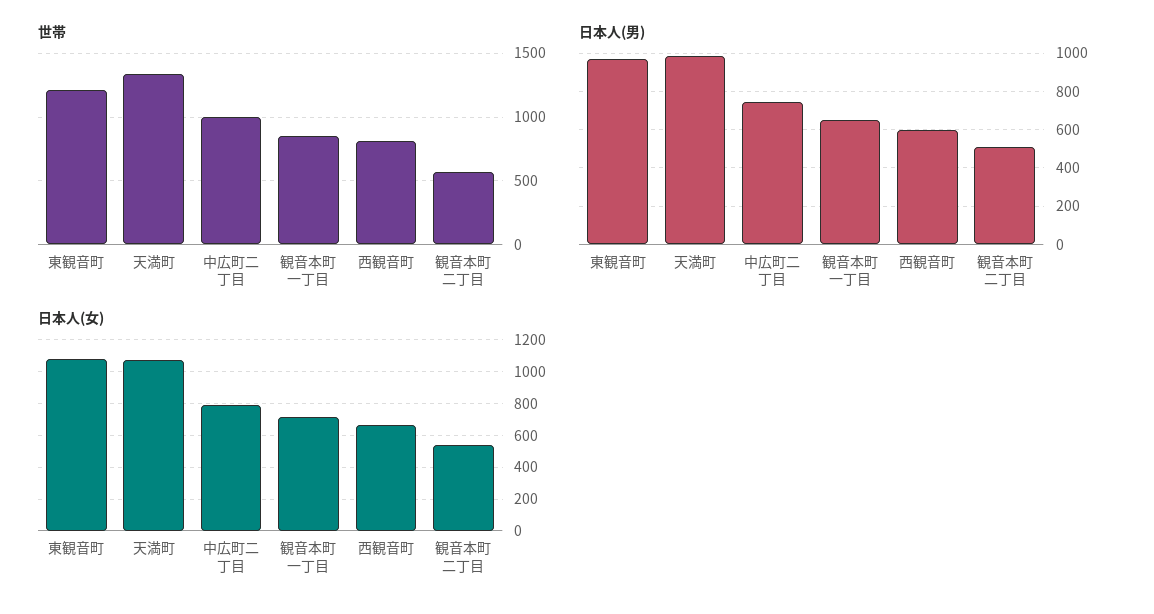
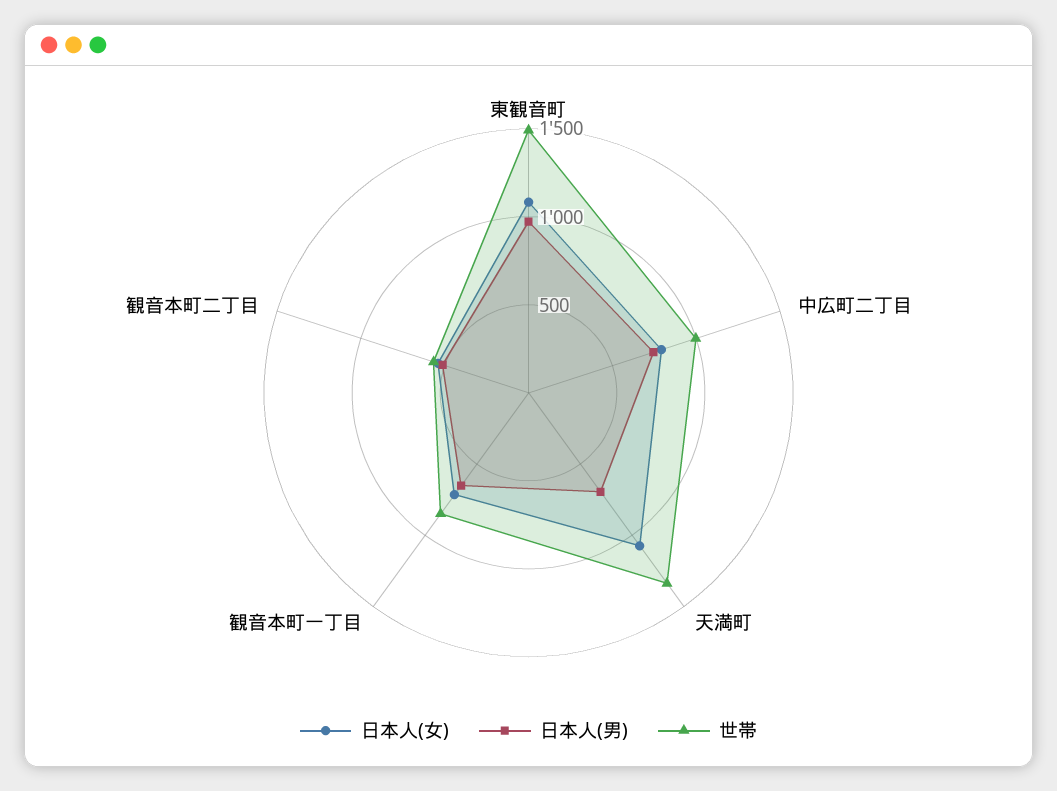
  {
    "世帯": {
-     "東観音町": 1200,
+     "東観音町": 1500,
      "天満町": 1350,
      "中広町二丁目": 1000,
      "観音本町一丁目": 850,
-     "西観音町": 800,
      "観音本町二丁目": 550
    },
    "日本人(男)": {
      "東観音町": 950,
-     "天満町": 1000,
+     "天満町": 700,
      "中広町二丁目": 750,
      "観音本町一丁目": 650,
-     "西観音町": 600,
      "観音本町二丁目": 500
    },
    "日本人(女)": {
      "東観音町": 1100,
      "天満町": 1050,
      "中広町二丁目": 800,
      "観音本町一丁目": 700,
-     "西観音町": 650,
      "観音本町二丁目": 550
    }
  }

